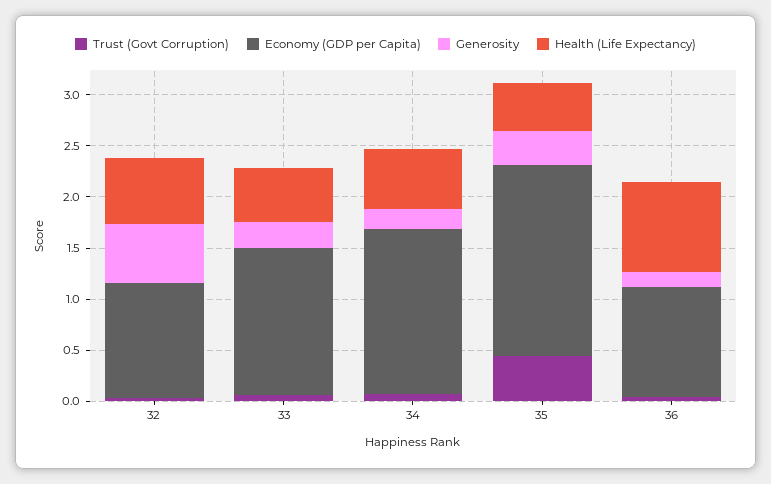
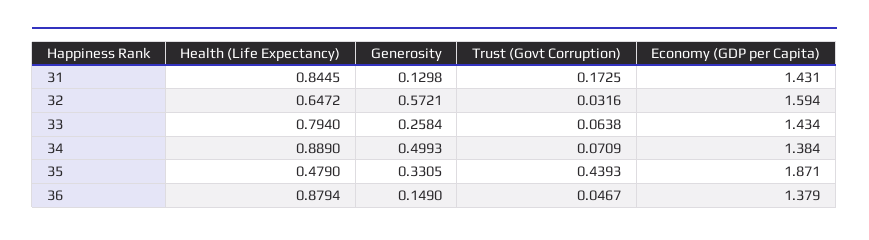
  {
    "Trust (Govt Corruption)": {
      "32": 0.0316,
      "33": 0.0638,
      "34": 0.0709,
      "35": 0.4393,
-     "36": 0.0467
+     "36": 0.0467,
+     "31": 0.1725
    },
    "Economy (GDP per Capita)": {
-     "32": 1.1,
+     "32": 1.594,
      "33": 1.434,
-     "34": 1.6,
+     "34": 1.384,
      "35": 1.871,
-     "36": 1.1
+     "36": 1.379,
+     "31": 1.431
    },
    "Generosity": {
      "32": 0.5721,
      "33": 0.2584,
-     "34": 0.2,
+     "34": 0.4993,
      "35": 0.3305,
-     "36": 0.149
+     "36": 0.149,
+     "31": 0.1298
    },
    "Health (Life Expectancy)": {
      "32": 0.6472,
-     "33": 0.5,
+     "33": 0.794,
-     "34": 0.6,
+     "34": 0.889,
      "35": 0.479,
-     "36": 0.8794
+     "36": 0.8794,
+     "31": 0.8445
    }
  }

